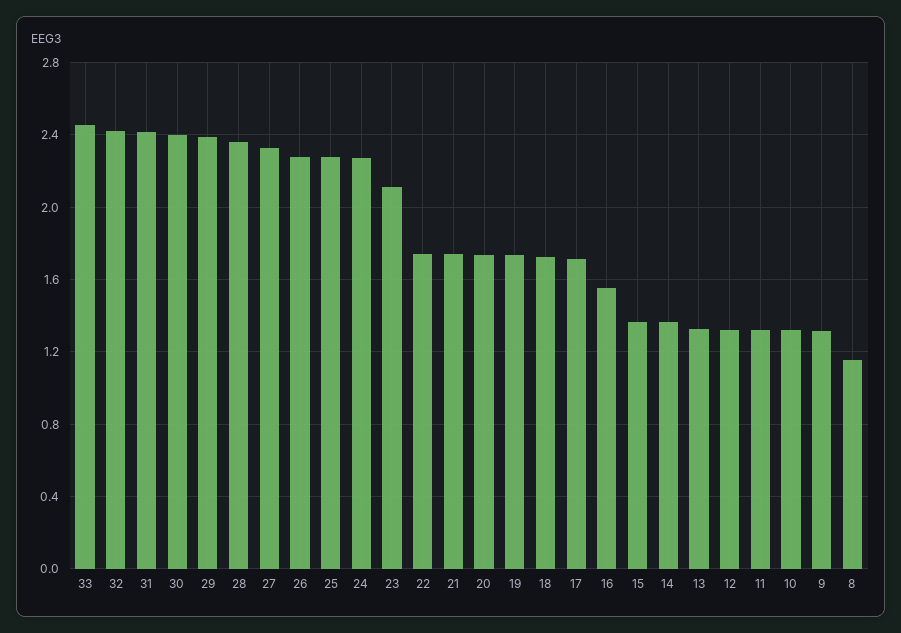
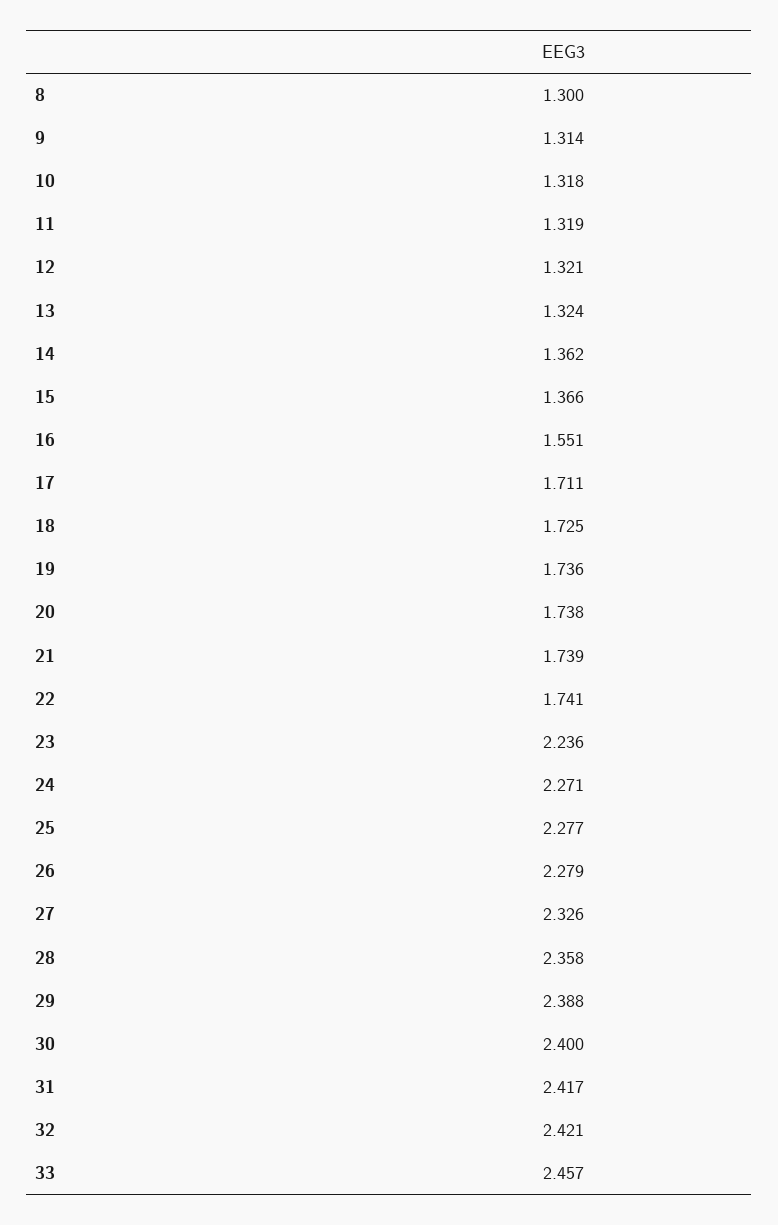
  {
    "33": 2.457,
    "32": 2.421,
    "31": 2.417,
    "30": 2.4,
    "29": 2.388,
    "28": 2.358,
    "27": 2.326,
    "26": 2.279,
    "25": 2.277,
    "24": 2.271,
-   "23": 2.1,
+   "23": 2.236,
    "22": 1.741,
    "21": 1.739,
    "20": 1.738,
    "19": 1.736,
    "18": 1.725,
    "17": 1.711,
    "16": 1.551,
    "15": 1.366,
    "14": 1.362,
    "13": 1.324,
    "12": 1.321,
    "11": 1.319,
    "10": 1.318,
    "9": 1.314,
-   "8": 1.15
+   "8": 1.3
  }

